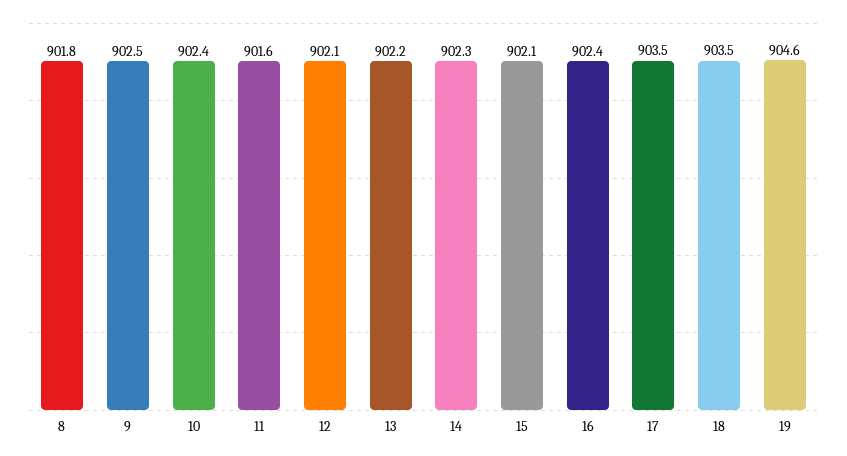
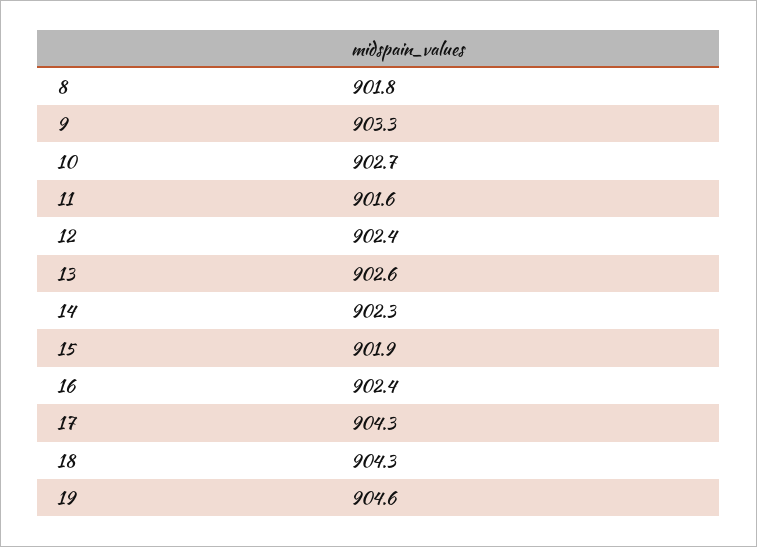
  {
    "8": 901.8,
-   "9": 902.5,
+   "9": 903.3,
-   "10": 902.4,
+   "10": 902.7,
    "11": 901.6,
-   "12": 902.1,
+   "12": 902.4,
-   "13": 902.2,
+   "13": 902.6,
    "14": 902.3,
-   "15": 902.1,
+   "15": 901.9,
    "16": 902.4,
-   "17": 903.5,
+   "17": 904.3,
-   "18": 903.5,
+   "18": 904.3,
    "19": 904.6
  }

